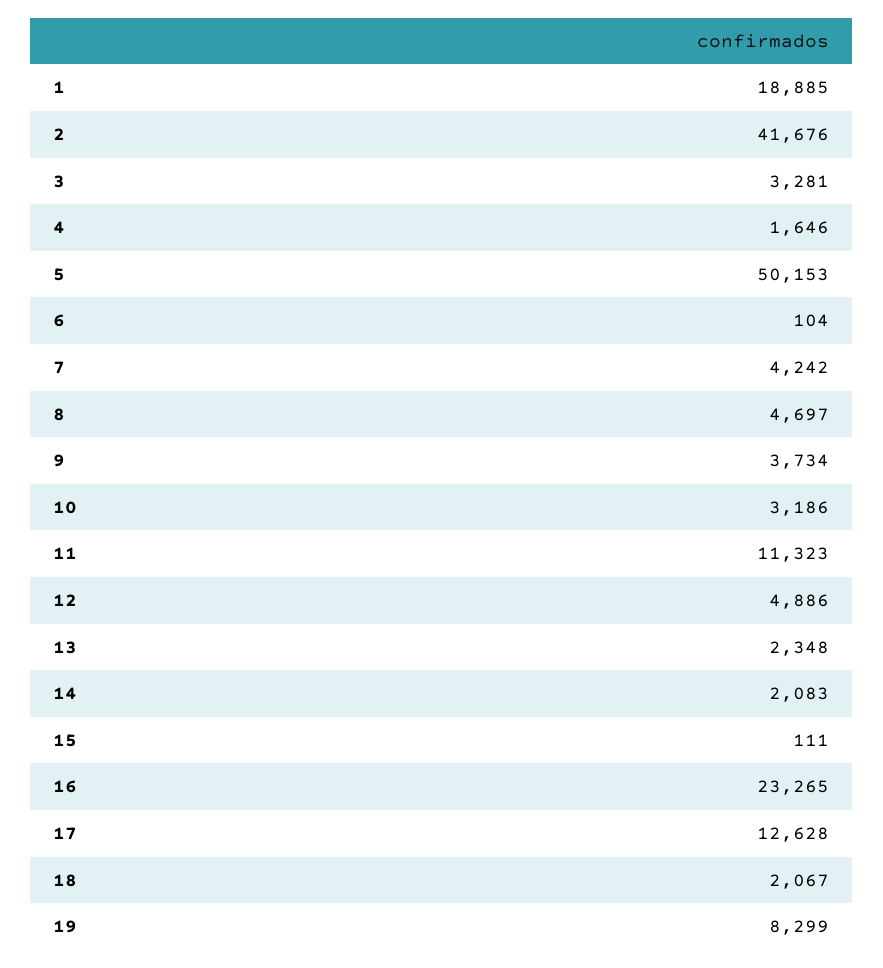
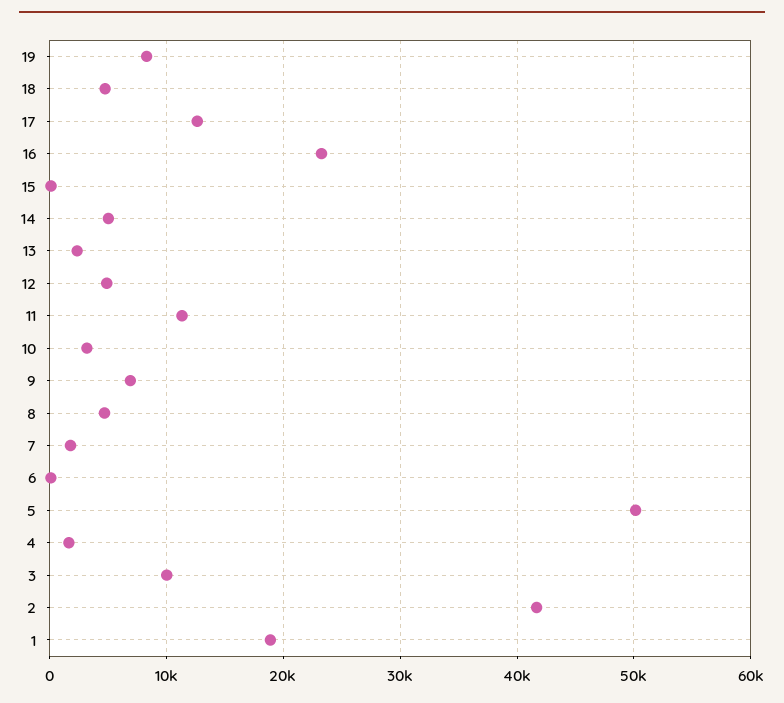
  {
    "1": 18885,
    "2": 41676,
-   "3": 3281,
+   "3": 10000,
    "4": 1646,
    "5": 50153,
    "6": 104,
-   "7": 4242,
+   "7": 2000,
    "8": 4697,
-   "9": 3734,
+   "9": 7000,
    "10": 3186,
    "11": 11323,
    "12": 4886,
    "13": 2348,
-   "14": 2083,
+   "14": 5000,
    "15": 111,
    "16": 23265,
    "17": 12628,
-   "18": 2067,
+   "18": 5000,
    "19": 8299
  }

